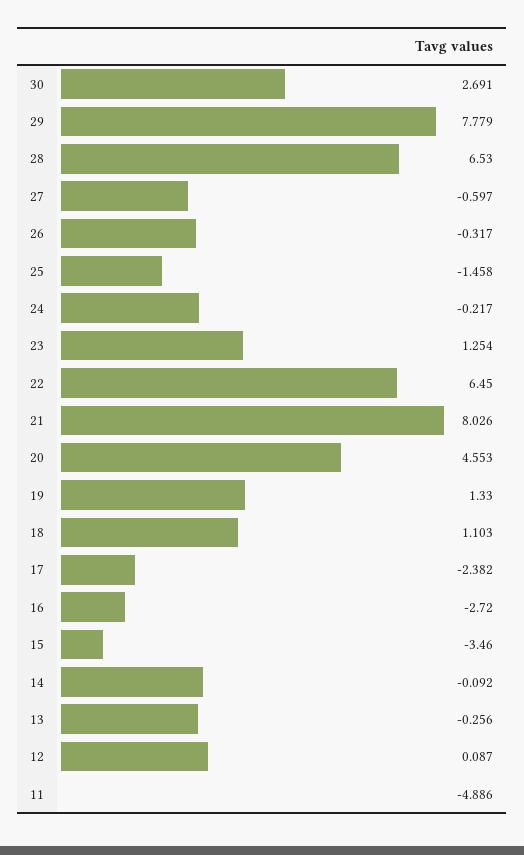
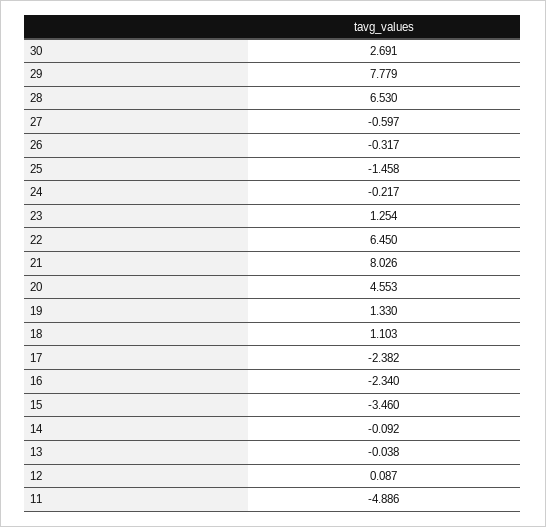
  {
    "30": 2.691,
    "29": 7.779,
    "28": 6.53,
    "27": -0.597,
    "26": -0.317,
    "25": -1.458,
    "24": -0.217,
    "23": 1.254,
    "22": 6.45,
    "21": 8.026,
    "20": 4.553,
    "19": 1.33,
    "18": 1.103,
    "17": -2.382,
-   "16": -2.72,
+   "16": -2.34,
    "15": -3.46,
    "14": -0.092,
-   "13": -0.256,
+   "13": -0.038,
    "12": 0.087,
    "11": -4.886
  }

